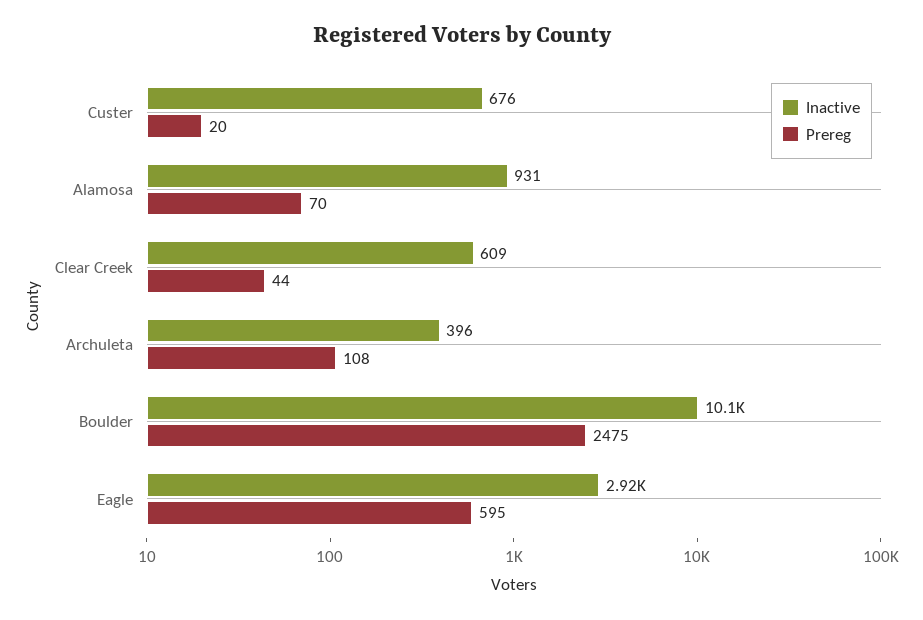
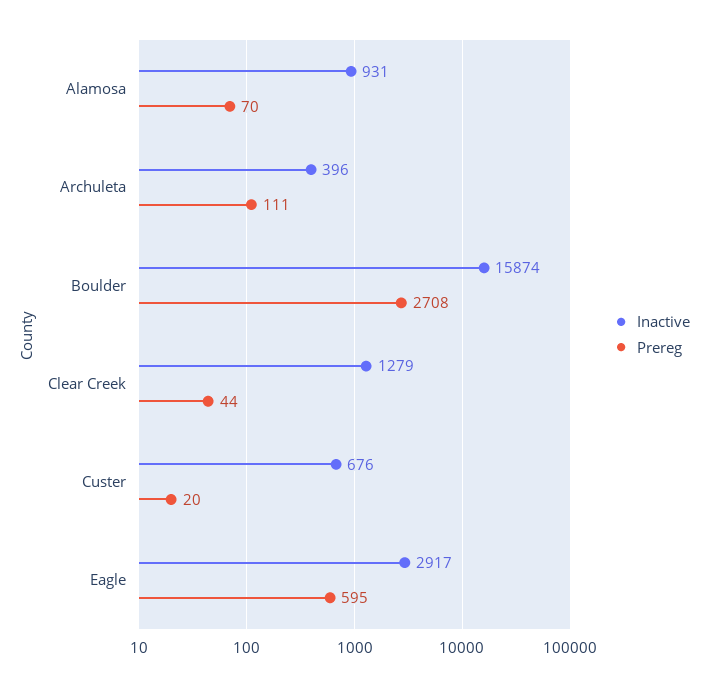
  {
    "Inactive": {
      "Custer": 676,
      "Alamosa": 931,
-     "Clear Creek": 609,
+     "Clear Creek": 1279,
      "Archuleta": 396,
-     "Boulder": 10100,
+     "Boulder": 15874,
      "Eagle": 2917
    },
    "Prereg": {
      "Custer": 20,
      "Alamosa": 70,
      "Clear Creek": 44,
-     "Archuleta": 108,
+     "Archuleta": 111,
-     "Boulder": 2475,
+     "Boulder": 2708,
      "Eagle": 595
    }
  }

